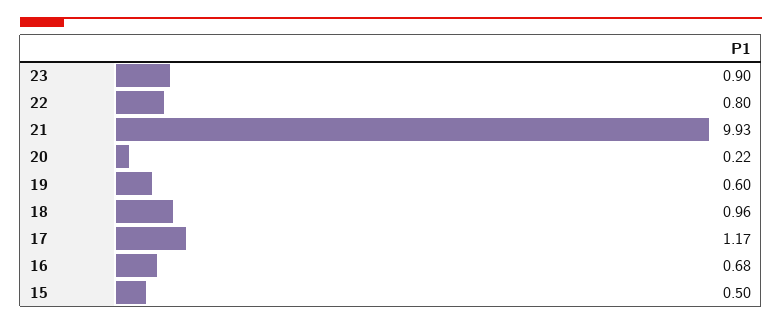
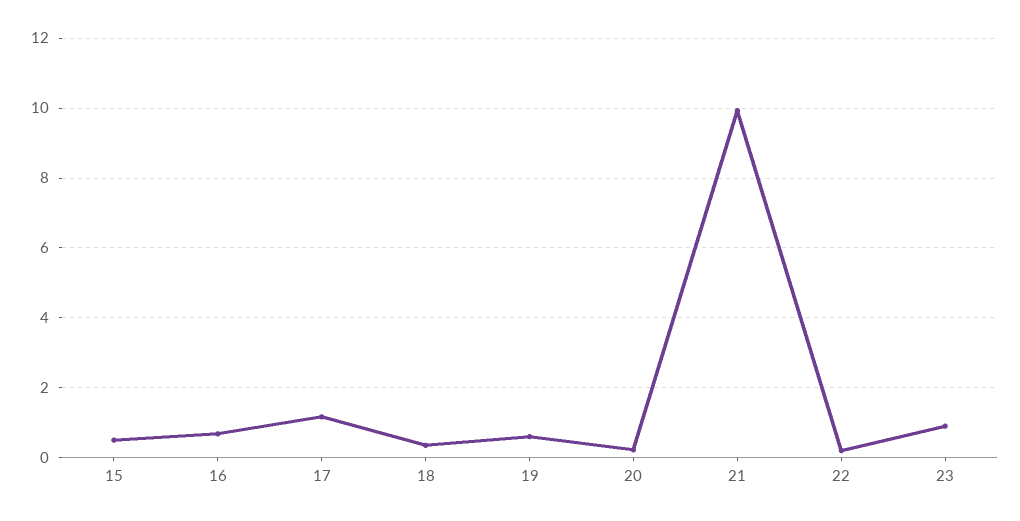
  {
    "23": 0.9,
-   "22": 0.8,
+   "22": 0.2,
    "21": 9.93,
    "20": 0.22,
    "19": 0.6,
-   "18": 0.96,
+   "18": 0.4,
    "17": 1.17,
    "16": 0.68,
    "15": 0.5
  }

